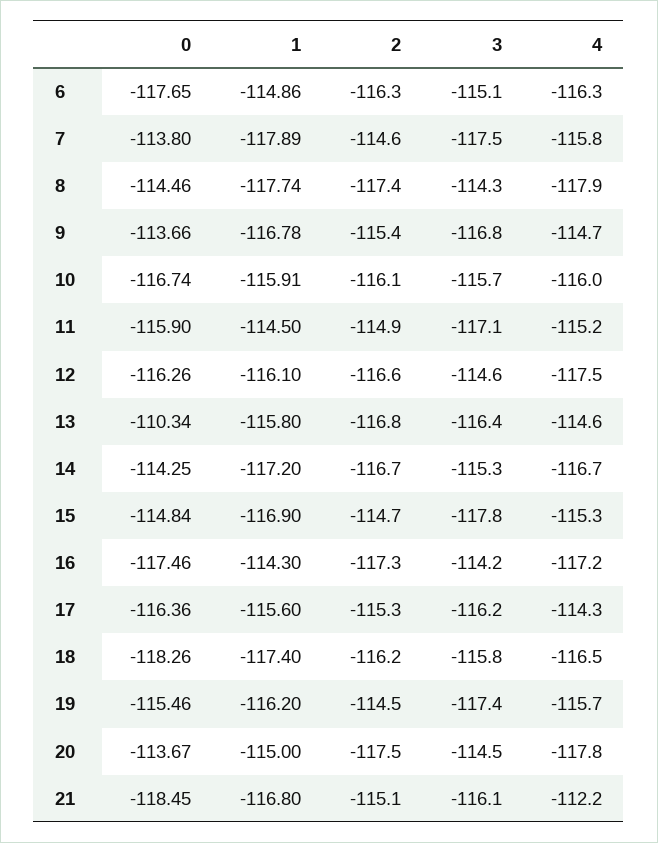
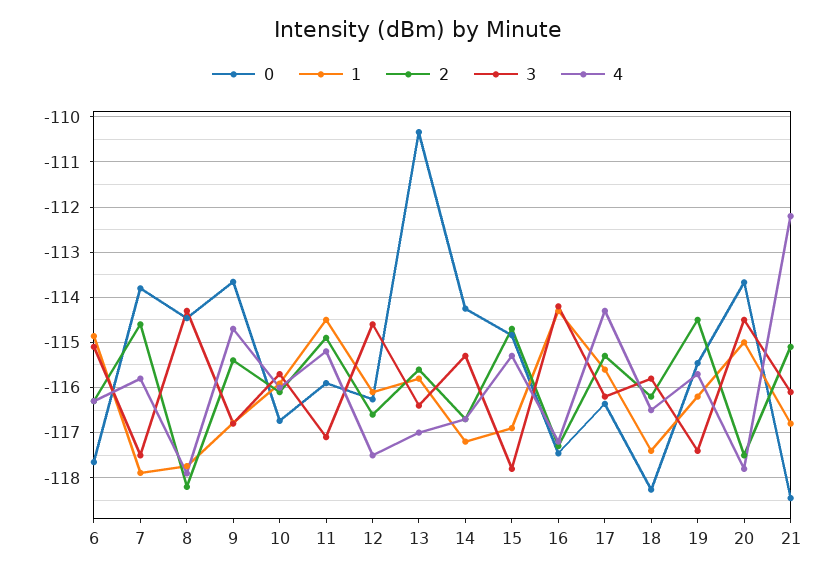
  {
    "0": {
      "6": -117.65,
      "7": -113.8,
      "8": -114.46,
      "9": -113.66,
      "10": -116.74,
      "11": -115.9,
      "12": -116.26,
      "13": -110.34,
      "14": -114.25,
      "15": -114.84,
      "16": -117.46,
      "17": -116.36,
      "18": -118.26,
      "19": -115.46,
      "20": -113.67,
      "21": -118.45
    },
    "1": {
      "6": -114.86,
      "7": -117.89,
      "8": -117.74,
      "9": -116.78,
      "10": -115.91,
      "11": -114.5,
      "12": -116.1,
      "13": -115.8,
      "14": -117.2,
      "15": -116.9,
      "16": -114.3,
      "17": -115.6,
      "18": -117.4,
      "19": -116.2,
      "20": -115,
      "21": -116.8
    },
    "2": {
      "6": -116.3,
      "7": -114.6,
-     "8": -117.4,
+     "8": -118.2,
      "9": -115.4,
      "10": -116.1,
      "11": -114.9,
      "12": -116.6,
-     "13": -116.8,
+     "13": -115.6,
      "14": -116.7,
      "15": -114.7,
      "16": -117.3,
      "17": -115.3,
      "18": -116.2,
      "19": -114.5,
      "20": -117.5,
      "21": -115.1
    },
    "3": {
      "6": -115.1,
      "7": -117.5,
      "8": -114.3,
      "9": -116.8,
      "10": -115.7,
      "11": -117.1,
      "12": -114.6,
      "13": -116.4,
      "14": -115.3,
      "15": -117.8,
      "16": -114.2,
      "17": -116.2,
      "18": -115.8,
      "19": -117.4,
      "20": -114.5,
      "21": -116.1
    },
    "4": {
      "6": -116.3,
      "7": -115.8,
      "8": -117.9,
      "9": -114.7,
      "10": -116,
      "11": -115.2,
      "12": -117.5,
-     "13": -114.6,
+     "13": -117,
      "14": -116.7,
      "15": -115.3,
      "16": -117.2,
      "17": -114.3,
      "18": -116.5,
      "19": -115.7,
      "20": -117.8,
      "21": -112.2
    }
  }

